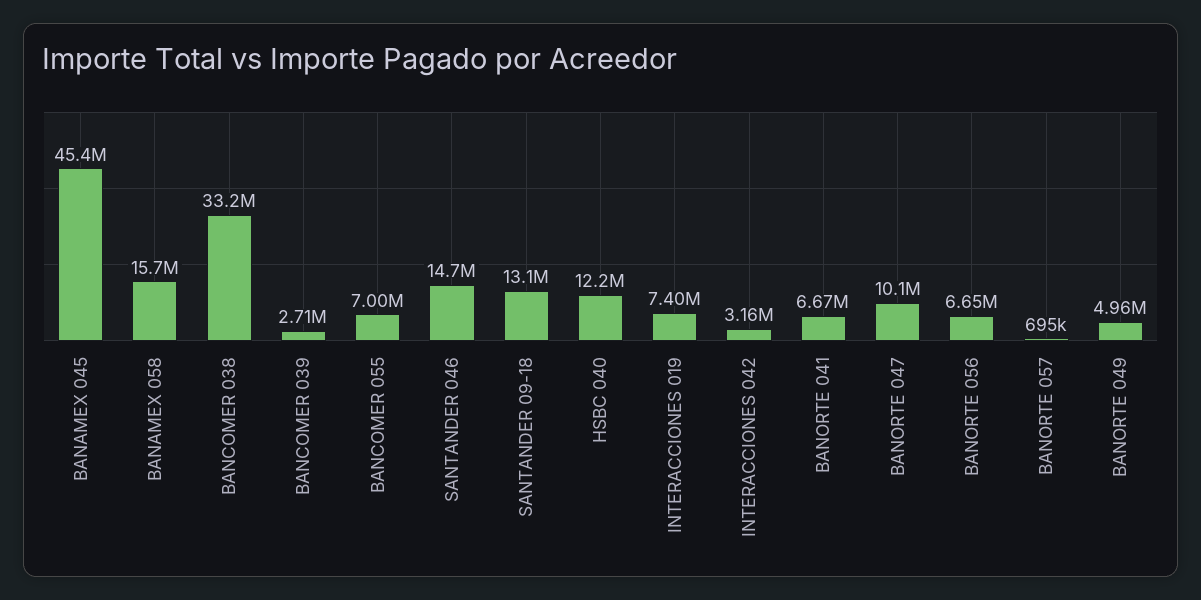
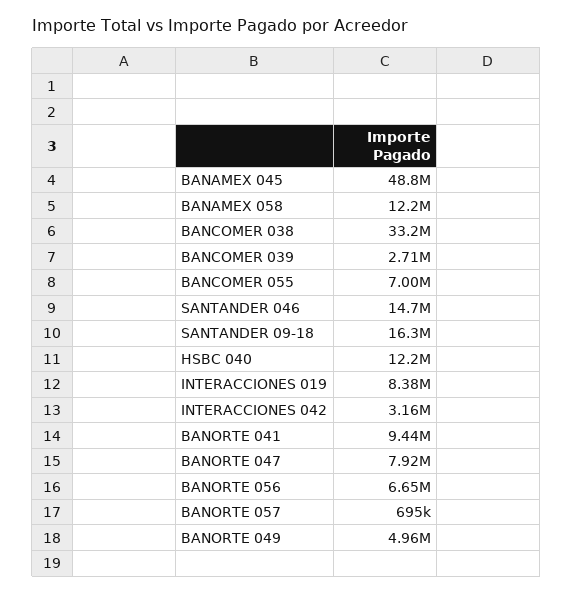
  {
-   "BANAMEX 045": 45400000,
+   "BANAMEX 045": 48800000,
-   "BANAMEX 058": 15700000,
+   "BANAMEX 058": 12200000,
    "BANCOMER 038": 33200000,
    "BANCOMER 039": 2710000,
    "BANCOMER 055": 7000000,
    "SANTANDER 046": 14700000,
-   "SANTANDER 09-18": 13100000,
+   "SANTANDER 09-18": 16300000,
    "HSBC 040": 12200000,
-   "INTERACCIONES 019": 7400000,
+   "INTERACCIONES 019": 8380000,
    "INTERACCIONES 042": 3160000,
-   "BANORTE 041": 6670000,
+   "BANORTE 041": 9440000,
-   "BANORTE 047": 10100000,
+   "BANORTE 047": 7920000,
    "BANORTE 056": 6650000,
    "BANORTE 057": 695000,
    "BANORTE 049": 4960000
  }

